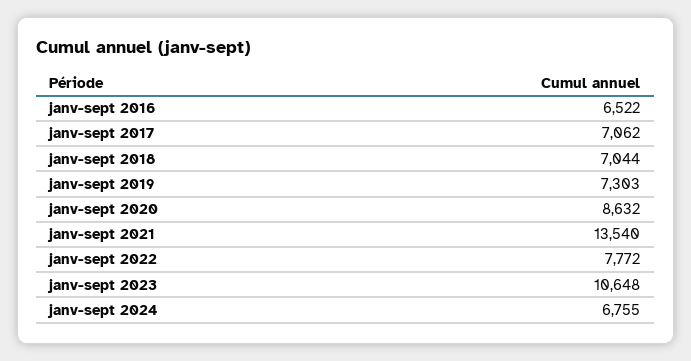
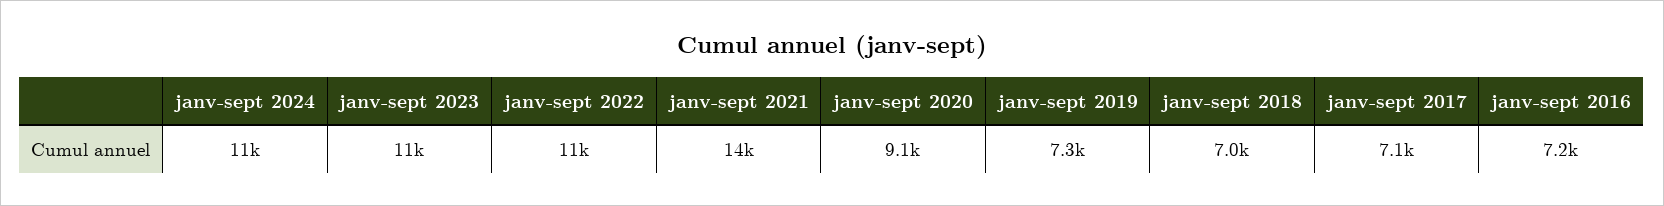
  {
-   "janv-sept 2016": 6522,
+   "janv-sept 2016": 7200,
    "janv-sept 2017": 7062,
    "janv-sept 2018": 7044,
    "janv-sept 2019": 7303,
-   "janv-sept 2020": 8632,
+   "janv-sept 2020": 9100,
    "janv-sept 2021": 13540,
-   "janv-sept 2022": 7772,
+   "janv-sept 2022": 11000,
    "janv-sept 2023": 10648,
-   "janv-sept 2024": 6755
+   "janv-sept 2024": 11000
  }

